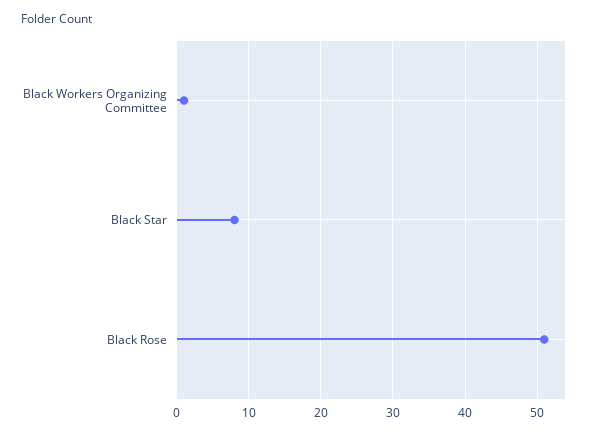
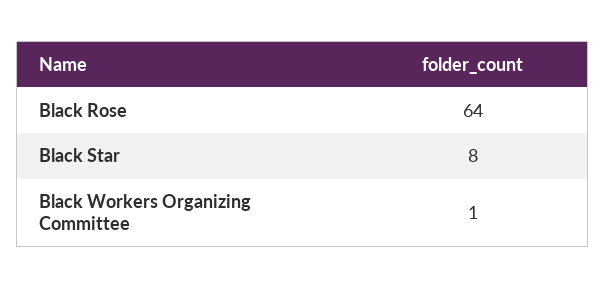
  {
    "Black Workers Organizing Committee": 1,
    "Black Star": 8,
-   "Black Rose": 51
+   "Black Rose": 64
  }

